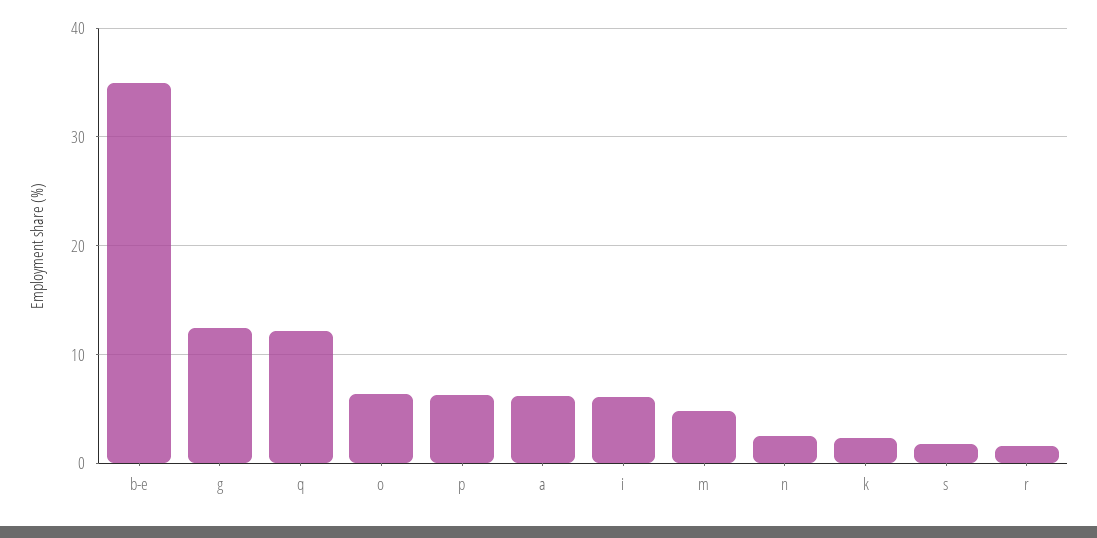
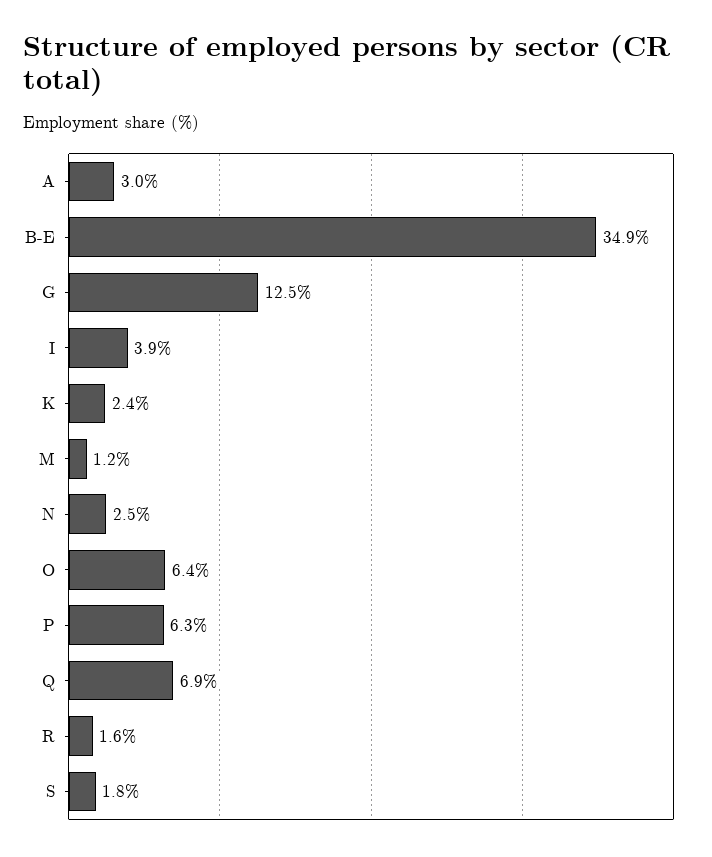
  {
    "b-e": 34.9,
    "g": 12.5,
-   "q": 12,
+   "q": 6.9,
    "o": 6.4,
    "p": 6.3,
-   "a": 6,
+   "a": 3,
-   "i": 6,
+   "i": 3.9,
-   "m": 5,
+   "m": 1.2,
    "n": 2.5,
    "k": 2.4,
    "s": 1.8,
    "r": 1.6
  }

